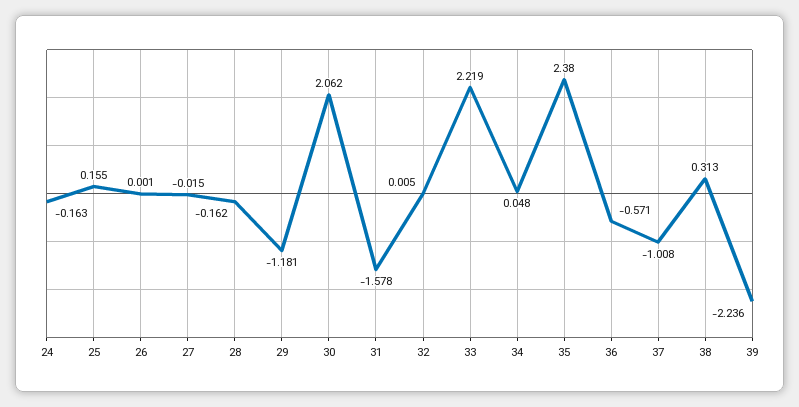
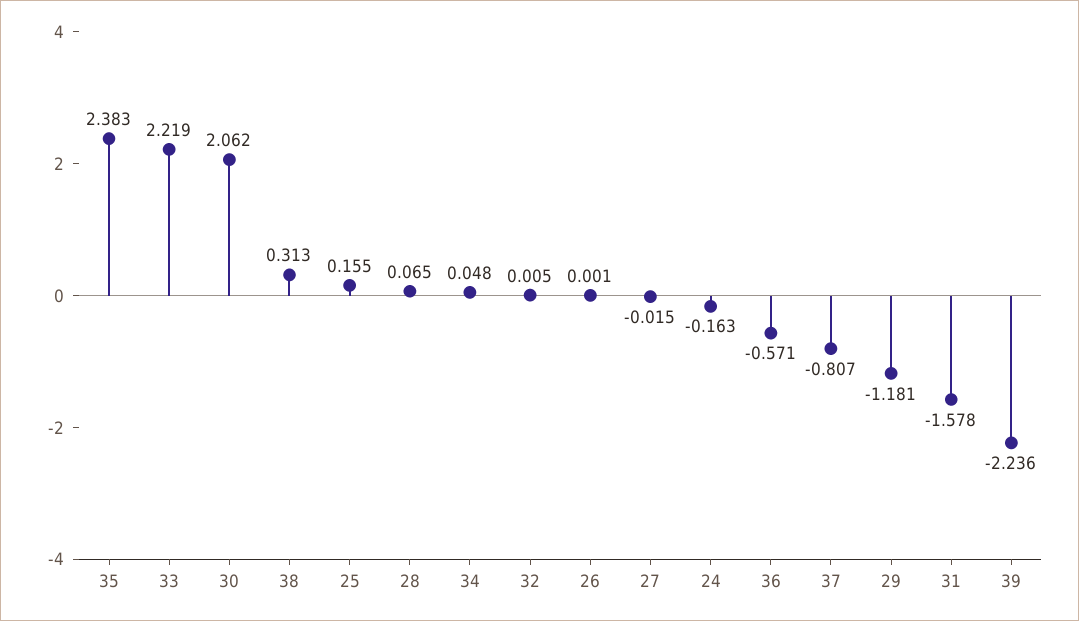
  {
    "24": -0.163,
    "25": 0.155,
    "26": 0.001,
    "27": -0.015,
-   "28": -0.162,
+   "28": 0.065,
    "29": -1.181,
    "30": 2.062,
    "31": -1.578,
    "32": 0.005,
    "33": 2.219,
    "34": 0.048,
-   "35": 2.38,
+   "35": 2.383,
    "36": -0.571,
-   "37": -1.008,
+   "37": -0.807,
    "38": 0.313,
    "39": -2.236
  }

